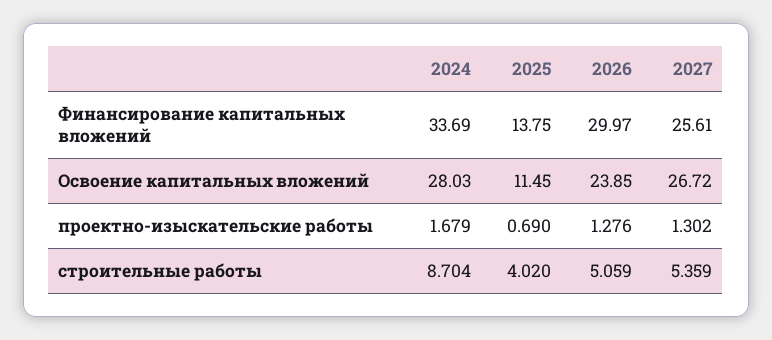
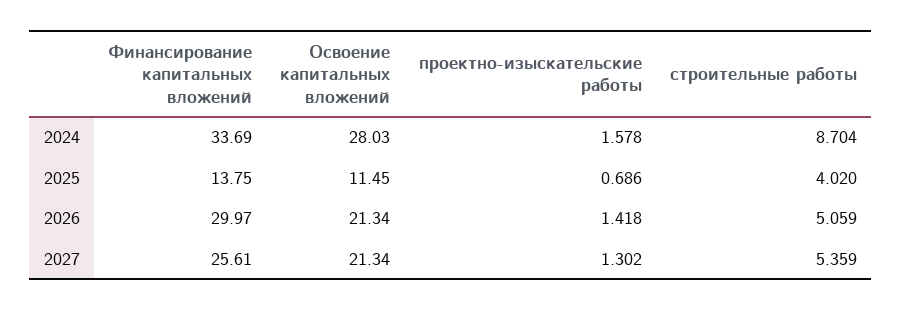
  {
    "2024": {
      "Финансирование капитальных вложений": 33.69,
      "Освоение капитальных вложений": 28.03,
-     "проектно-изыскательские работы": 1.679,
+     "проектно-изыскательские работы": 1.578,
      "строительные работы": 8.704
    },
    "2025": {
      "Финансирование капитальных вложений": 13.75,
      "Освоение капитальных вложений": 11.45,
-     "проектно-изыскательские работы": 0.69,
+     "проектно-изыскательские работы": 0.686,
      "строительные работы": 4.02
    },
    "2026": {
      "Финансирование капитальных вложений": 29.97,
-     "Освоение капитальных вложений": 23.85,
+     "Освоение капитальных вложений": 21.34,
-     "проектно-изыскательские работы": 1.276,
+     "проектно-изыскательские работы": 1.418,
      "строительные работы": 5.059
    },
    "2027": {
      "Финансирование капитальных вложений": 25.61,
-     "Освоение капитальных вложений": 26.72,
+     "Освоение капитальных вложений": 21.34,
      "проектно-изыскательские работы": 1.302,
      "строительные работы": 5.359
    }
  }

